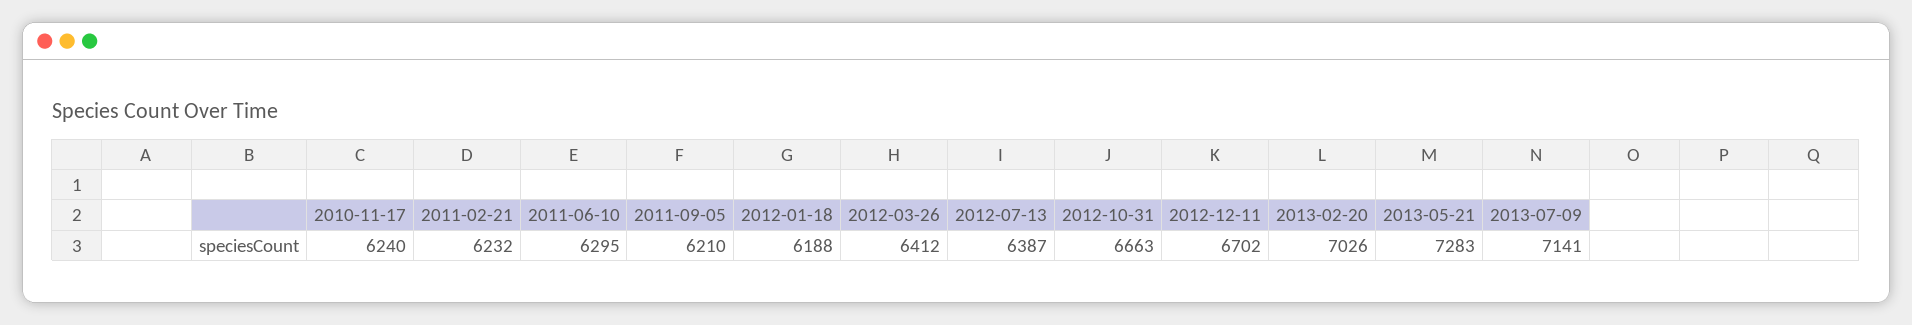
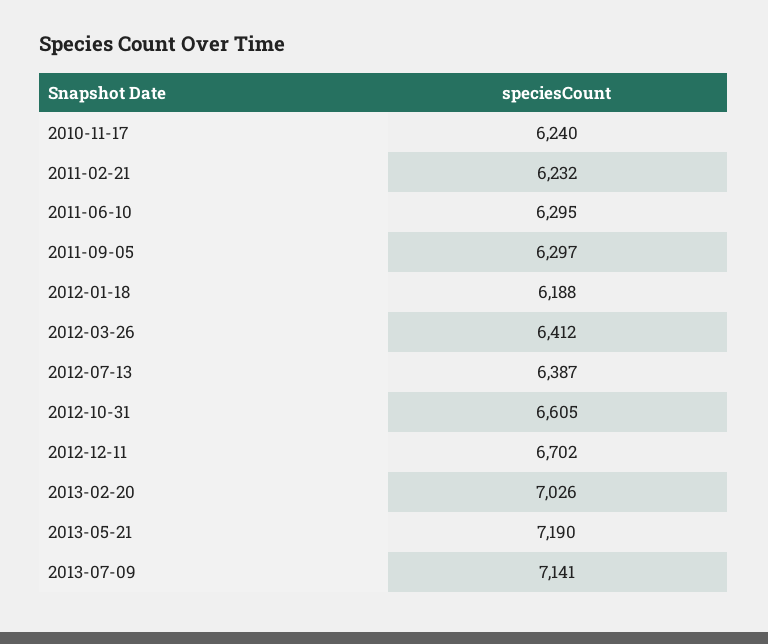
  {
    "2010-11-17": 6240,
    "2011-02-21": 6232,
    "2011-06-10": 6295,
-   "2011-09-05": 6210,
+   "2011-09-05": 6297,
    "2012-01-18": 6188,
    "2012-03-26": 6412,
    "2012-07-13": 6387,
-   "2012-10-31": 6663,
+   "2012-10-31": 6605,
    "2012-12-11": 6702,
    "2013-02-20": 7026,
-   "2013-05-21": 7283,
+   "2013-05-21": 7190,
    "2013-07-09": 7141
  }

